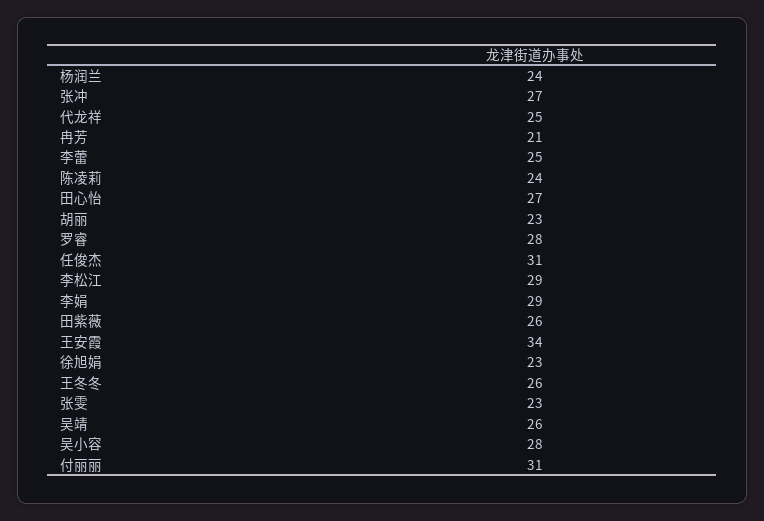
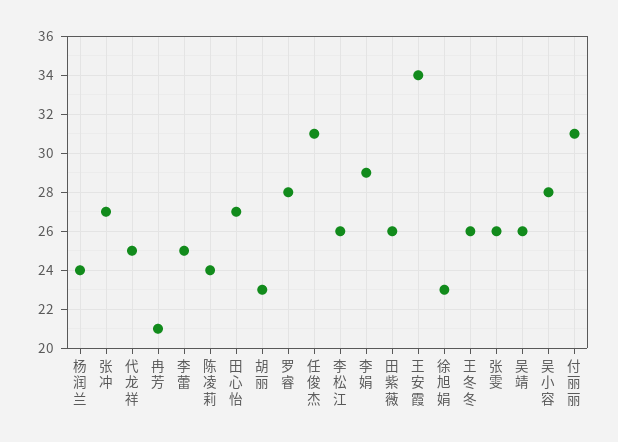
  {
    "杨润兰": 24,
    "张冲": 27,
    "代龙祥": 25,
    "冉芳": 21,
    "李蕾": 25,
    "陈凌莉": 24,
    "田心怡": 27,
    "胡丽": 23,
    "罗睿": 28,
    "任俊杰": 31,
-   "李松江": 29,
+   "李松江": 26,
    "李娟": 29,
    "田紫薇": 26,
    "王安霞": 34,
    "徐旭娟": 23,
    "王冬冬": 26,
-   "张雯": 23,
+   "张雯": 26,
    "吴靖": 26,
    "吴小容": 28,
    "付丽丽": 31
  }

